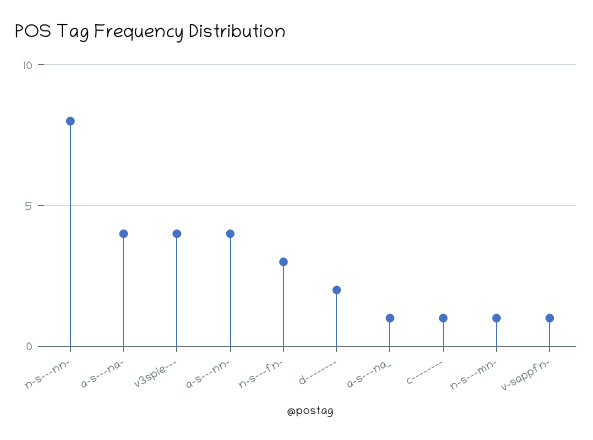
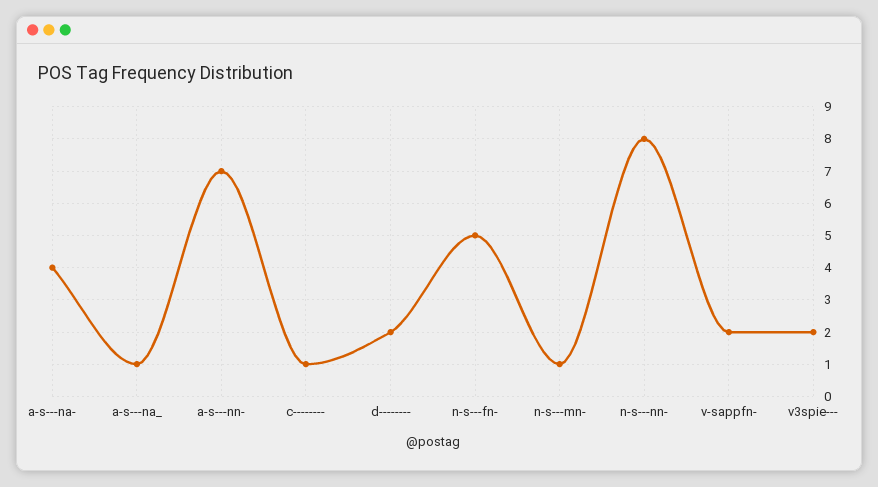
  {
    "n-s---nn-": 8,
    "a-s---na-": 4,
-   "v3spie---": 4,
+   "v3spie---": 2,
-   "a-s---nn-": 4,
+   "a-s---nn-": 7,
-   "n-s---fn-": 3,
+   "n-s---fn-": 5,
    "d--------": 2,
    "a-s---na_": 1,
    "c--------": 1,
    "n-s---mn-": 1,
-   "v-sappfn-": 1
+   "v-sappfn-": 2
  }

